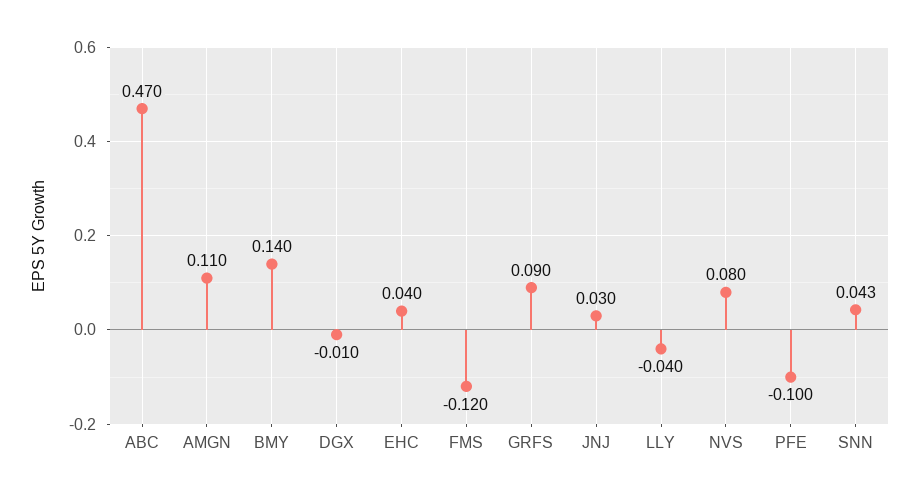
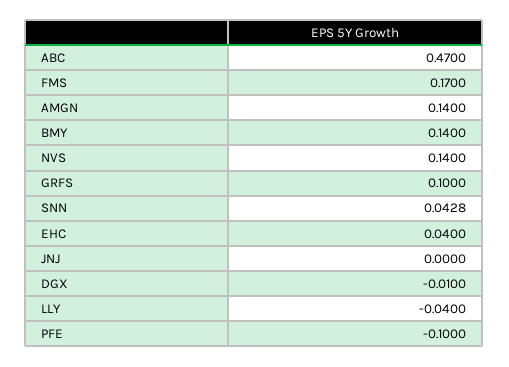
  {
    "ABC": 0.47,
-   "AMGN": 0.11,
+   "AMGN": 0.14,
    "BMY": 0.14,
    "DGX": -0.01,
    "EHC": 0.04,
-   "FMS": -0.12,
+   "FMS": 0.17,
-   "GRFS": 0.09,
+   "GRFS": 0.1,
-   "JNJ": 0.03,
+   "JNJ": 0,
    "LLY": -0.04,
-   "NVS": 0.08,
+   "NVS": 0.14,
    "PFE": -0.1,
    "SNN": 0.0428
  }

